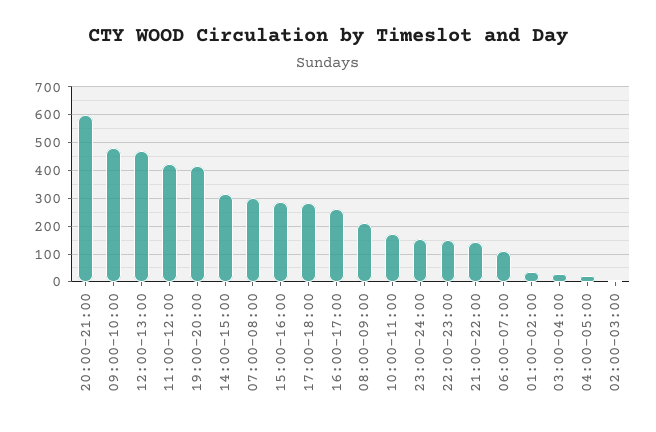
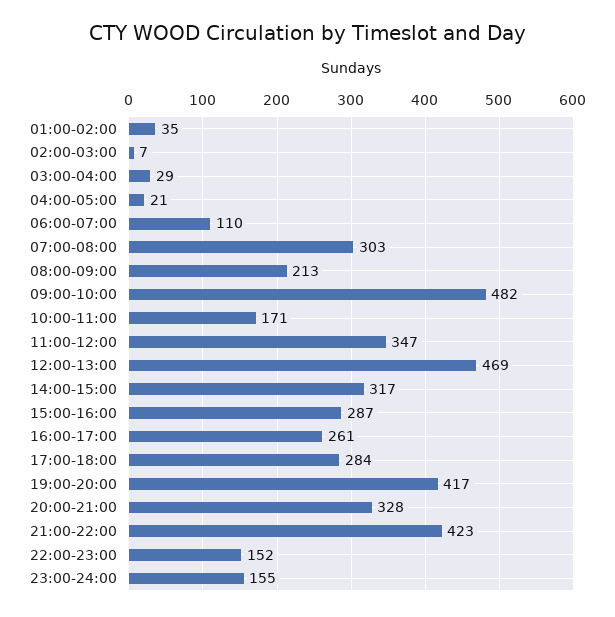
  {
-   "20:00-21:00": 600,
+   "20:00-21:00": 328,
    "09:00-10:00": 482,
    "12:00-13:00": 469,
-   "11:00-12:00": 425,
+   "11:00-12:00": 347,
    "19:00-20:00": 417,
    "14:00-15:00": 317,
    "07:00-08:00": 303,
    "15:00-16:00": 287,
    "17:00-18:00": 284,
    "16:00-17:00": 261,
    "08:00-09:00": 213,
    "10:00-11:00": 171,
    "23:00-24:00": 155,
    "22:00-23:00": 152,
-   "21:00-22:00": 150,
+   "21:00-22:00": 423,
    "06:00-07:00": 110,
    "01:00-02:00": 35,
    "03:00-04:00": 29,
    "04:00-05:00": 21,
    "02:00-03:00": 7
  }

